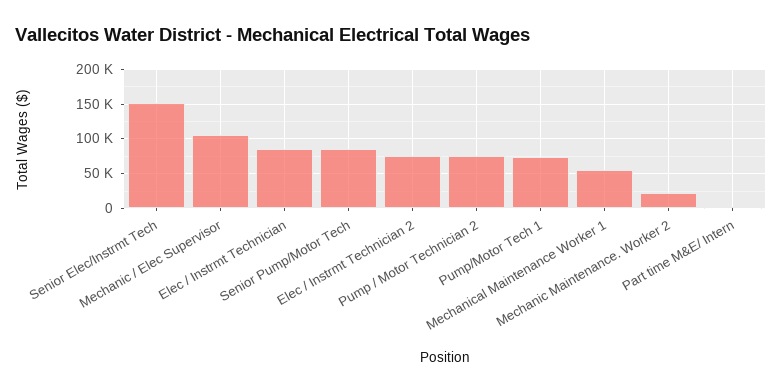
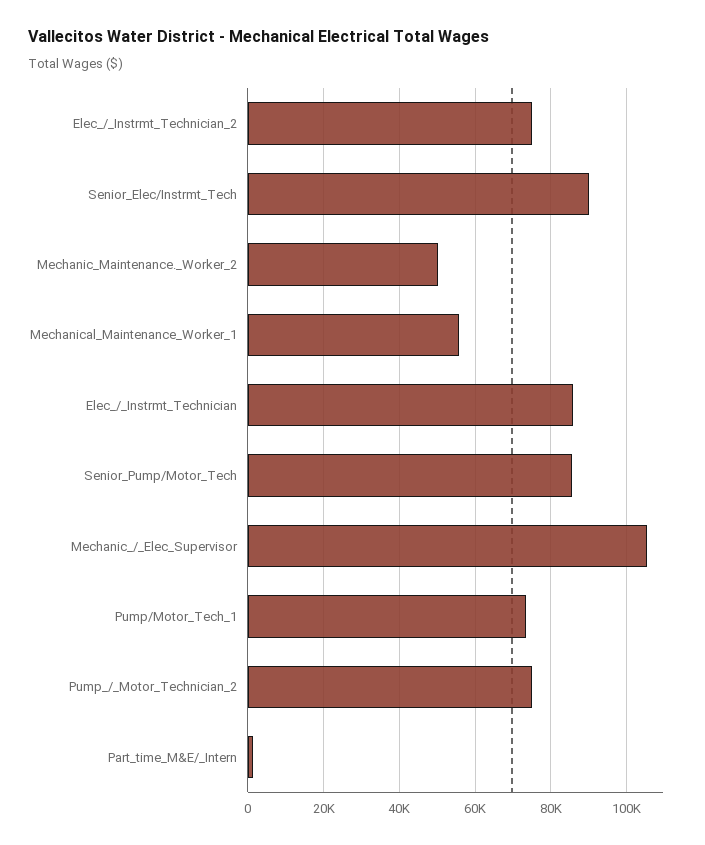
  {
-   "Senior Elec/Instrmt Tech": 150000,
+   "Senior Elec/Instrmt Tech": 90000,
    "Mechanic / Elec Supervisor": 106000,
    "Elec / Instrmt Technician": 86000,
    "Senior Pump/Motor Tech": 86000,
    "Elec / Instrmt Technician 2": 76000,
    "Pump / Motor Technician 2": 76000,
    "Pump/Motor Tech 1": 74000,
    "Mechanical Maintenance Worker 1": 56000,
-   "Mechanic Maintenance. Worker 2": 20000,
+   "Mechanic Maintenance. Worker 2": 50000,
    "Part time M&E/ Intern": 2000
  }

